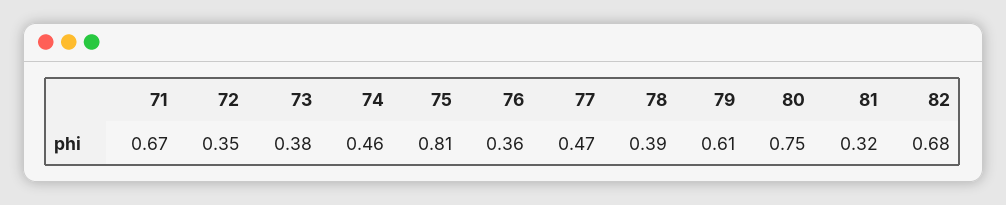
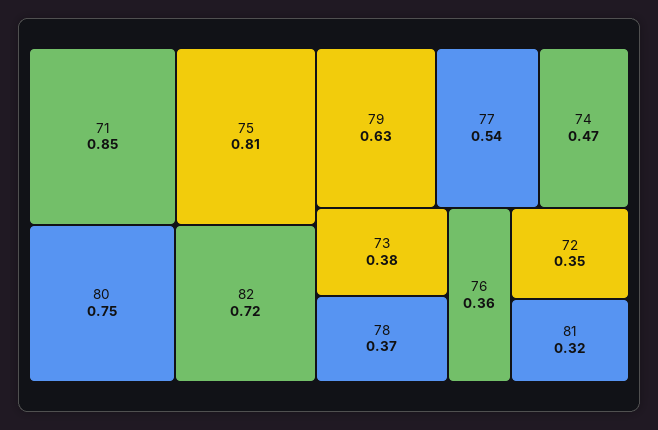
  {
-   "71": 0.67,
+   "71": 0.85,
    "72": 0.35,
    "73": 0.38,
-   "74": 0.46,
+   "74": 0.47,
    "75": 0.81,
    "76": 0.36,
-   "77": 0.47,
+   "77": 0.54,
-   "78": 0.39,
+   "78": 0.37,
-   "79": 0.61,
+   "79": 0.63,
    "80": 0.75,
    "81": 0.32,
-   "82": 0.68
+   "82": 0.72
  }

